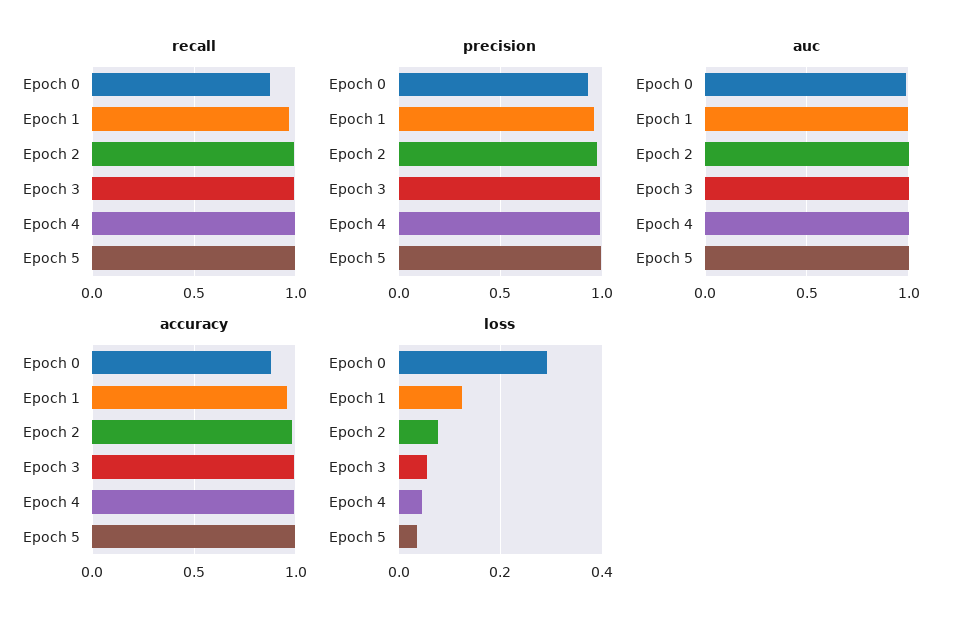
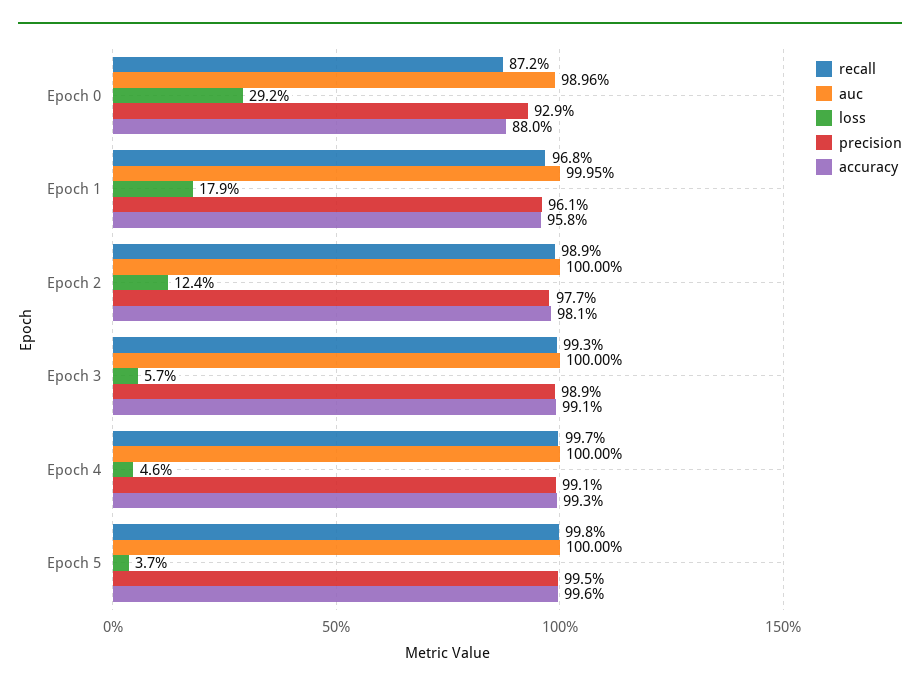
  {
    "recall": {
      "Epoch 0": 0.872,
      "Epoch 1": 0.968,
      "Epoch 2": 0.989,
      "Epoch 3": 0.993,
      "Epoch 4": 0.997,
      "Epoch 5": 0.998
    },
    "precision": {
      "Epoch 0": 0.929,
      "Epoch 1": 0.961,
      "Epoch 2": 0.977,
      "Epoch 3": 0.989,
      "Epoch 4": 0.991,
      "Epoch 5": 0.995
    },
    "auc": {
      "Epoch 0": 0.9896,
      "Epoch 1": 0.9995,
      "Epoch 2": 1,
      "Epoch 3": 1,
      "Epoch 4": 1,
      "Epoch 5": 1
    },
    "accuracy": {
      "Epoch 0": 0.88,
      "Epoch 1": 0.958,
      "Epoch 2": 0.981,
      "Epoch 3": 0.991,
      "Epoch 4": 0.993,
      "Epoch 5": 0.996
    },
    "loss": {
      "Epoch 0": 0.292,
-     "Epoch 1": 0.12,
+     "Epoch 1": 0.179,
-     "Epoch 2": 0.08,
+     "Epoch 2": 0.124,
      "Epoch 3": 0.057,
      "Epoch 4": 0.046,
      "Epoch 5": 0.037
    }
  }

